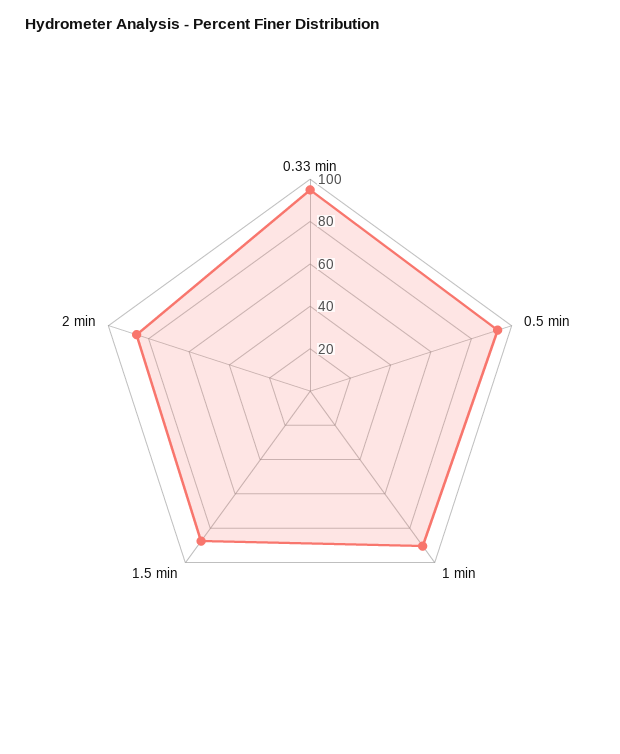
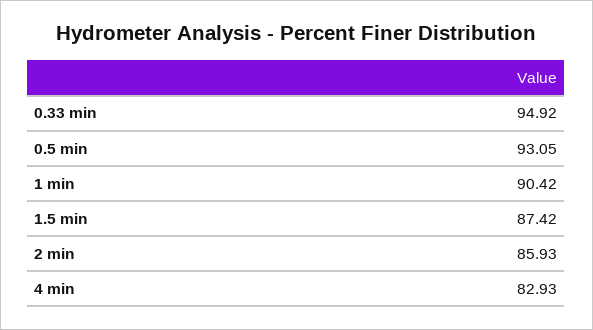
  {
    "0.33 min": 94.92,
    "0.5 min": 93.05,
    "1 min": 90.42,
    "1.5 min": 87.42,
-   "2 min": 85.93
+   "2 min": 85.93,
+   "4 min": 82.93
  }

